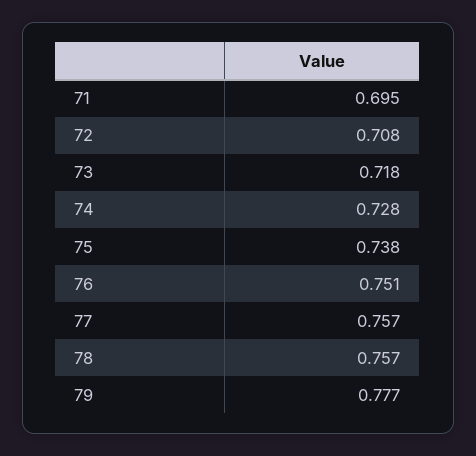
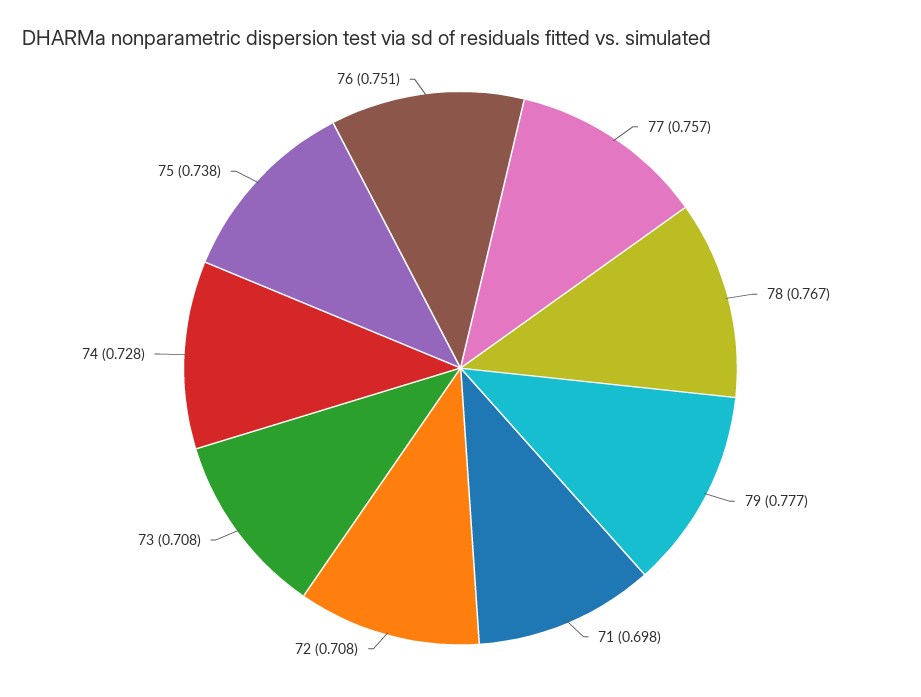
  {
-   "71": 0.695,
+   "71": 0.698,
    "72": 0.708,
-   "73": 0.718,
+   "73": 0.708,
    "74": 0.728,
    "75": 0.738,
    "76": 0.751,
    "77": 0.757,
-   "78": 0.757,
+   "78": 0.767,
    "79": 0.777
  }

